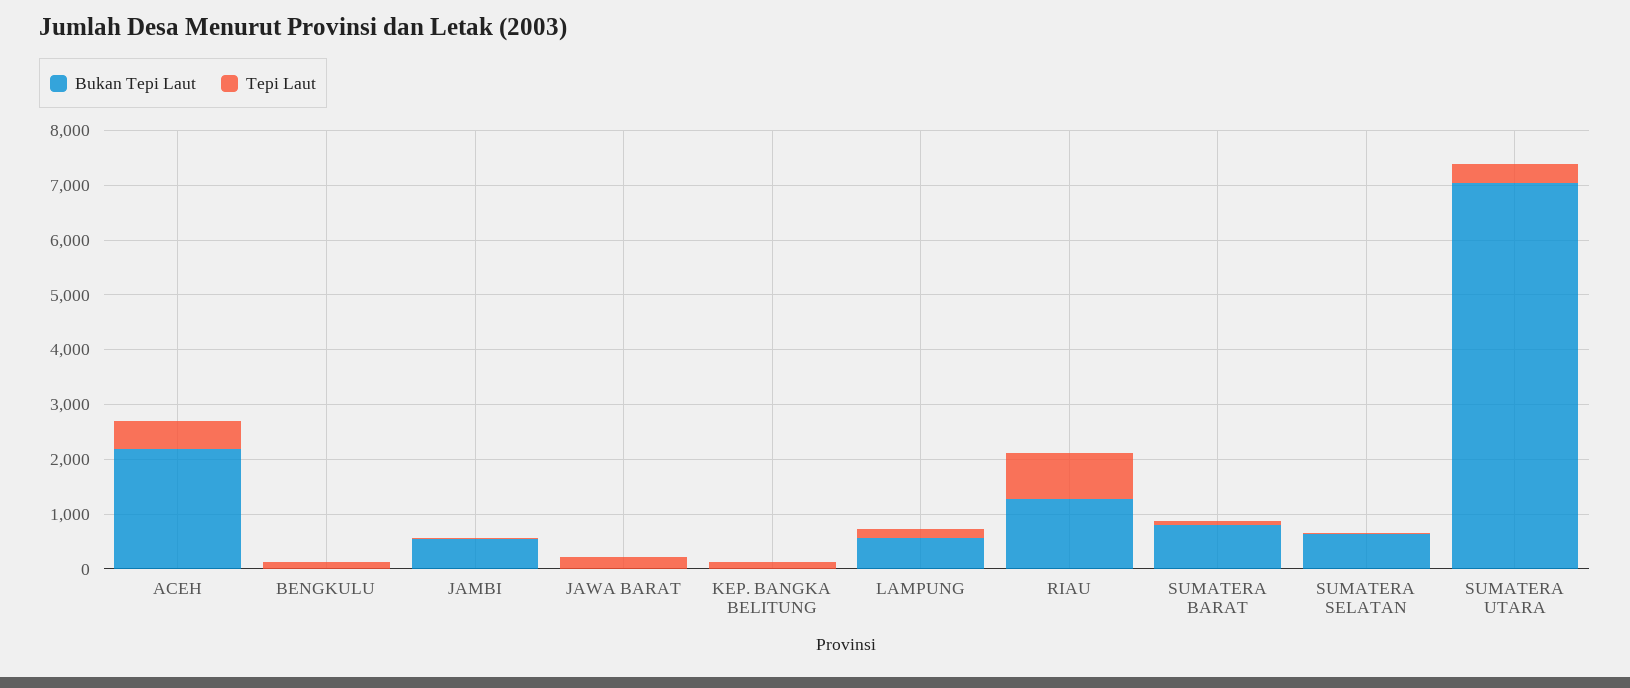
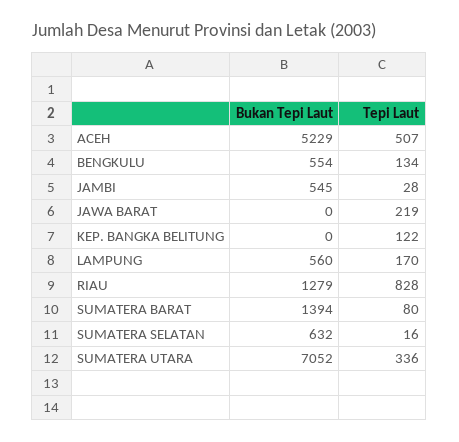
  {
    "Bukan Tepi Laut": {
-     "ACEH": 2200,
+     "ACEH": 5229,
-     "BENGKULU": 0,
+     "BENGKULU": 554,
      "JAMBI": 545,
      "JAWA BARAT": 0,
      "KEP. BANGKA BELITUNG": 0,
      "LAMPUNG": 560,
      "RIAU": 1279,
-     "SUMATERA BARAT": 800,
+     "SUMATERA BARAT": 1394,
      "SUMATERA SELATAN": 632,
      "SUMATERA UTARA": 7052
    },
    "Tepi Laut": {
      "ACEH": 507,
      "BENGKULU": 134,
      "JAMBI": 28,
      "JAWA BARAT": 219,
      "KEP. BANGKA BELITUNG": 122,
      "LAMPUNG": 170,
      "RIAU": 828,
      "SUMATERA BARAT": 80,
      "SUMATERA SELATAN": 16,
      "SUMATERA UTARA": 336
    }
  }

